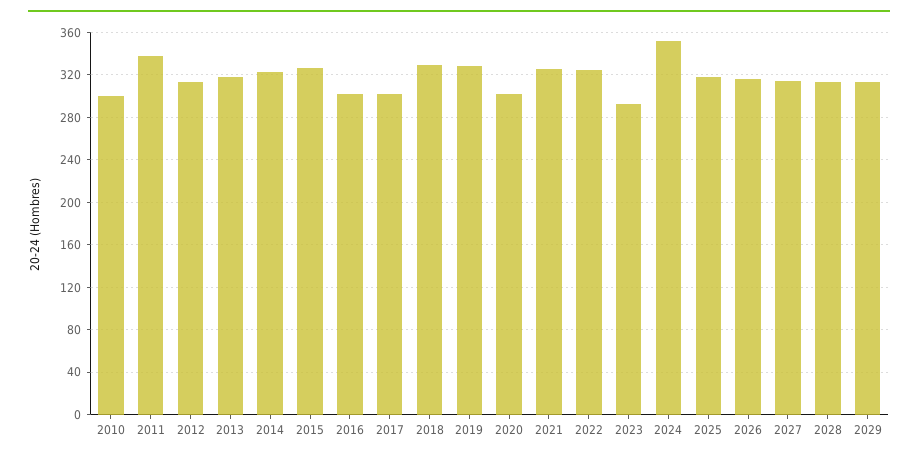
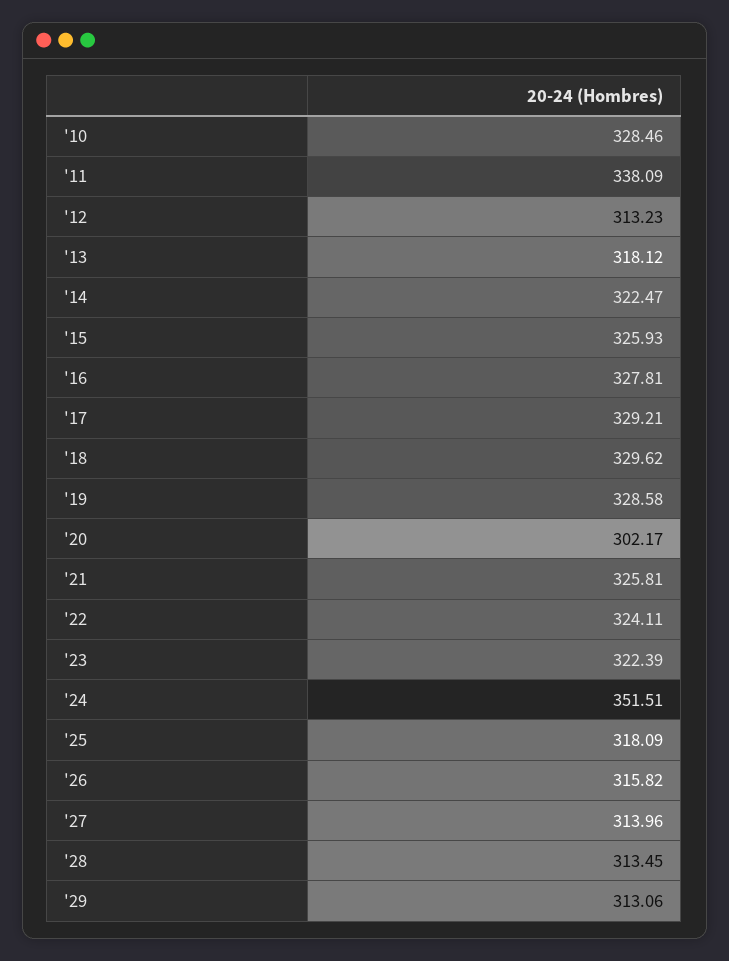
  {
-   "2010": 300,
+   "2010": 328.46,
    "2011": 338.09,
    "2012": 313.23,
    "2013": 318.12,
    "2014": 322.47,
    "2015": 325.93,
-   "2016": 300,
+   "2016": 327.81,
-   "2017": 300,
+   "2017": 329.21,
    "2018": 329.62,
    "2019": 328.58,
    "2020": 302.17,
    "2021": 325.81,
    "2022": 324.11,
-   "2023": 290,
+   "2023": 322.39,
    "2024": 351.51,
    "2025": 318.09,
    "2026": 315.82,
    "2027": 313.96,
    "2028": 313.45,
    "2029": 313.06
  }

